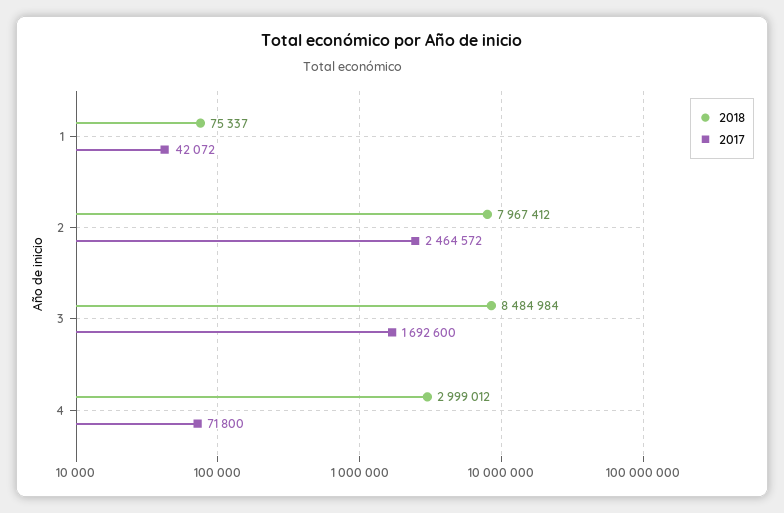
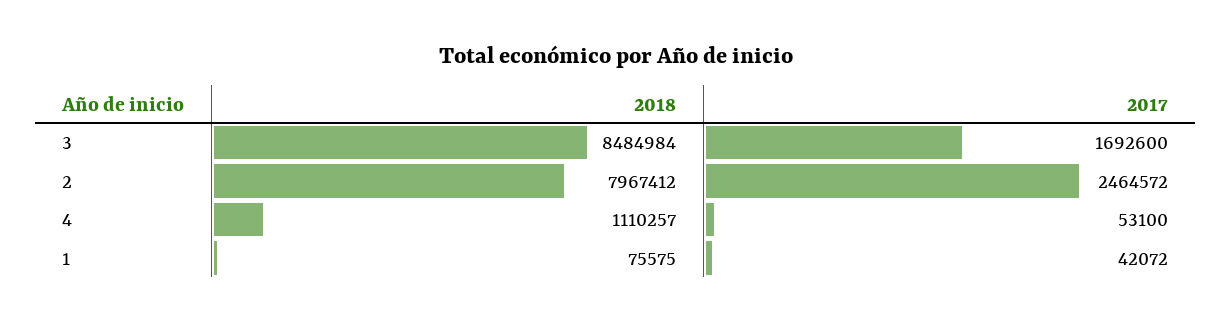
  {
    "2018": {
-     "1": 75337,
+     "1": 75575,
      "2": 7967412,
      "3": 8484984,
-     "4": 2999012
+     "4": 1110257
    },
    "2017": {
      "1": 42072,
      "2": 2464572,
      "3": 1692600,
-     "4": 71800
+     "4": 53100
    }
  }

